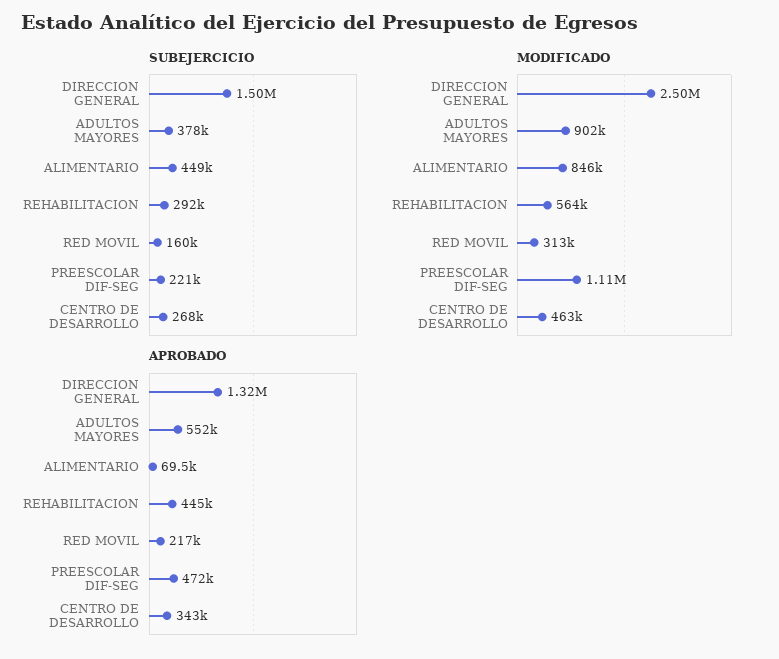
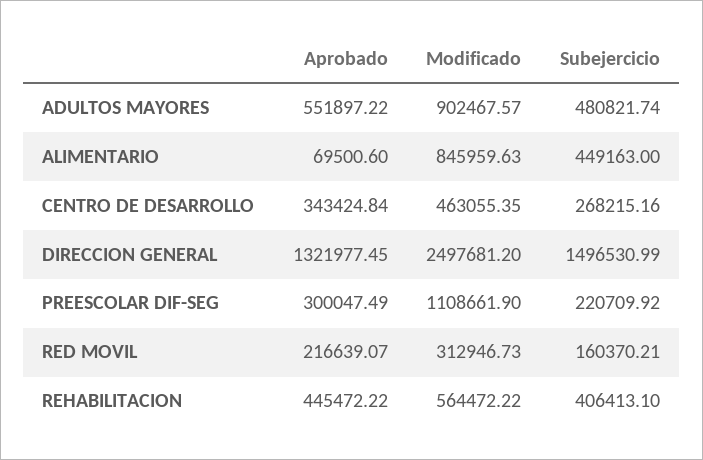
  {
    "SUBEJERCICIO": {
      "DIRECCION GENERAL": 1496530.99,
-     "ADULTOS MAYORES": 378000,
+     "ADULTOS MAYORES": 480821.74,
      "ALIMENTARIO": 449163,
-     "REHABILITACION": 292000,
+     "REHABILITACION": 406413.1,
      "RED MOVIL": 160370.21,
      "PREESCOLAR DIF-SEG": 220709.92,
      "CENTRO DE DESARROLLO": 268215.16
    },
    "MODIFICADO": {
      "DIRECCION GENERAL": 2497681.2,
      "ADULTOS MAYORES": 902467.57,
      "ALIMENTARIO": 845959.63,
      "REHABILITACION": 564472.22,
      "RED MOVIL": 312946.73,
      "PREESCOLAR DIF-SEG": 1108661.9,
      "CENTRO DE DESARROLLO": 463055.35
    },
    "APROBADO": {
      "DIRECCION GENERAL": 1321977.45,
      "ADULTOS MAYORES": 551897.22,
      "ALIMENTARIO": 69500.6,
      "REHABILITACION": 445472.22,
      "RED MOVIL": 216639.07,
-     "PREESCOLAR DIF-SEG": 472000,
+     "PREESCOLAR DIF-SEG": 300047.49,
      "CENTRO DE DESARROLLO": 343424.84
    }
  }

